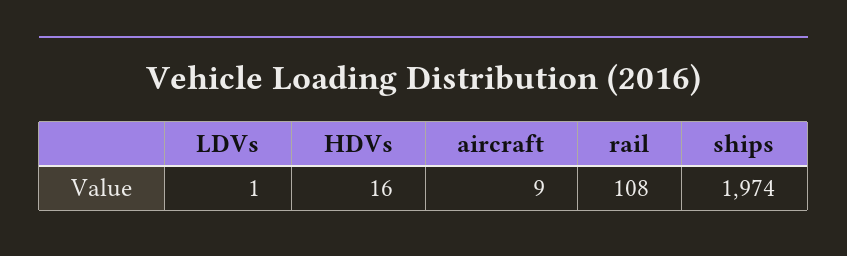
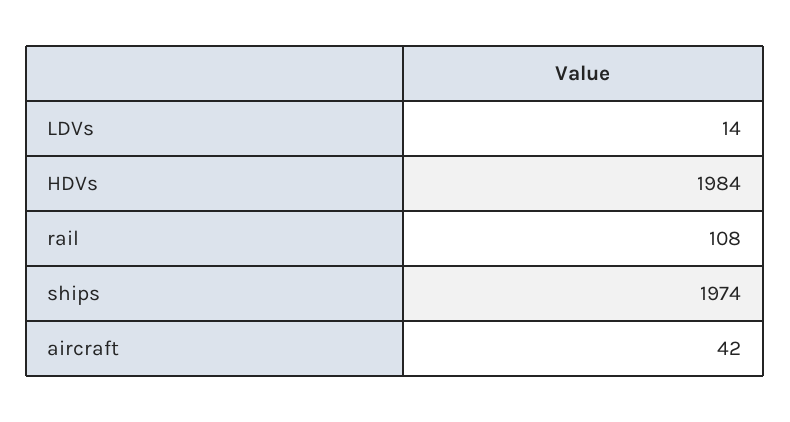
  {
-   "LDVs": 1,
+   "LDVs": 14,
-   "HDVs": 16,
+   "HDVs": 1984,
-   "aircraft": 9,
+   "aircraft": 42,
    "rail": 108,
    "ships": 1974
  }

